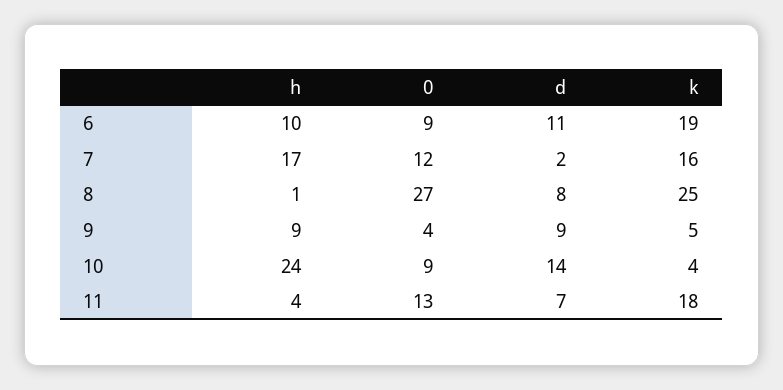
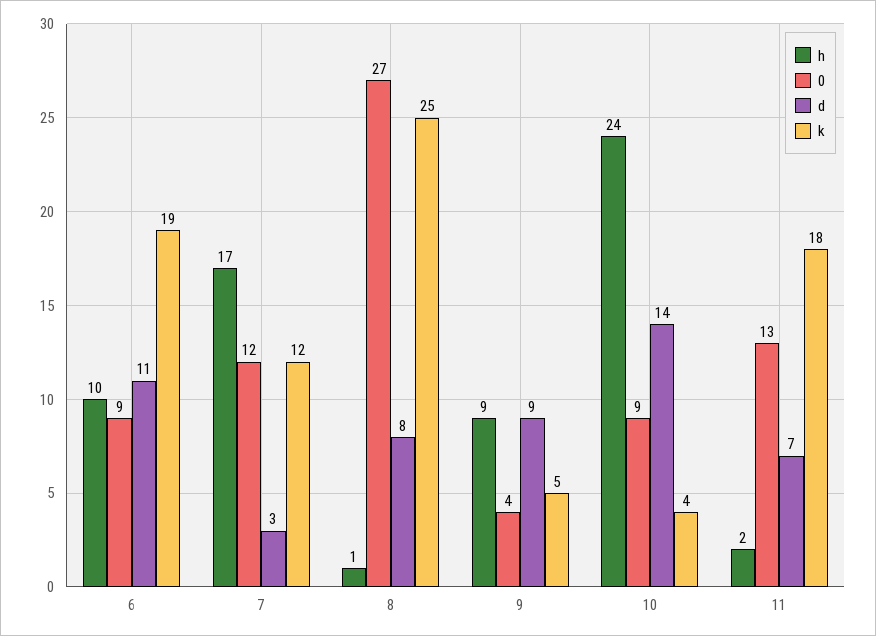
  {
    "h": {
      "6": 10,
      "7": 17,
      "8": 1,
      "9": 9,
      "10": 24,
-     "11": 4
+     "11": 2
    },
    "0": {
      "6": 9,
      "7": 12,
      "8": 27,
      "9": 4,
      "10": 9,
      "11": 13
    },
    "d": {
      "6": 11,
-     "7": 2,
+     "7": 3,
      "8": 8,
      "9": 9,
      "10": 14,
      "11": 7
    },
    "k": {
      "6": 19,
-     "7": 16,
+     "7": 12,
      "8": 25,
      "9": 5,
      "10": 4,
      "11": 18
    }
  }

